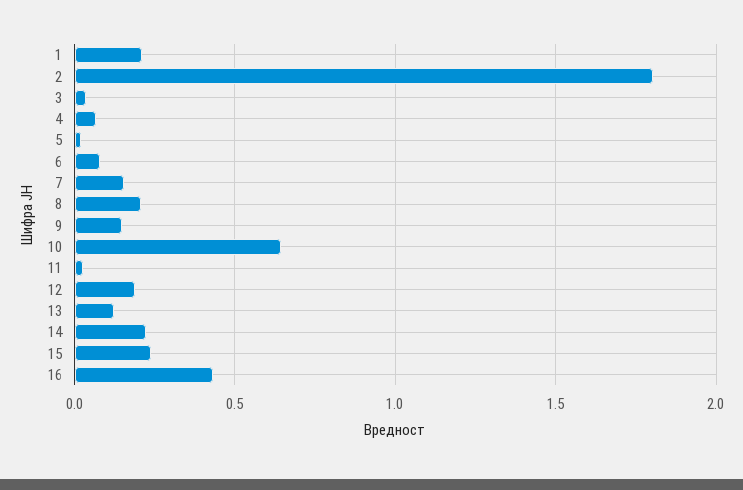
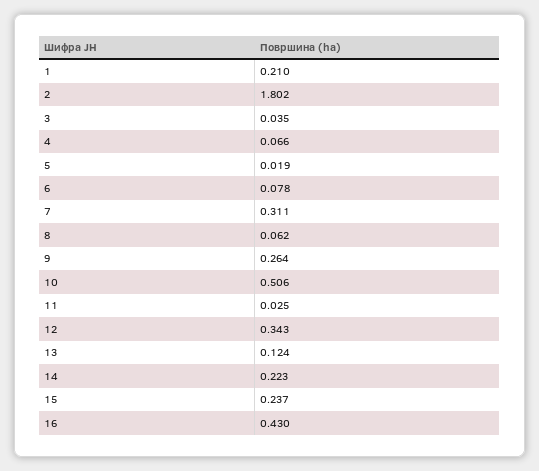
  {
    "1": 0.21,
    "2": 1.802,
    "3": 0.035,
    "4": 0.066,
    "5": 0.019,
    "6": 0.078,
-   "7": 0.15,
+   "7": 0.311,
-   "8": 0.2,
+   "8": 0.062,
-   "9": 0.15,
+   "9": 0.264,
-   "10": 0.65,
+   "10": 0.506,
    "11": 0.025,
-   "12": 0.2,
+   "12": 0.343,
    "13": 0.124,
    "14": 0.223,
    "15": 0.237,
    "16": 0.43
  }

